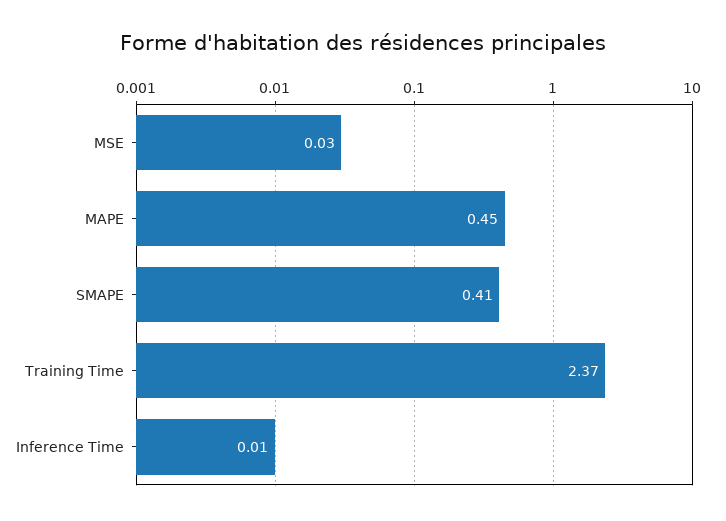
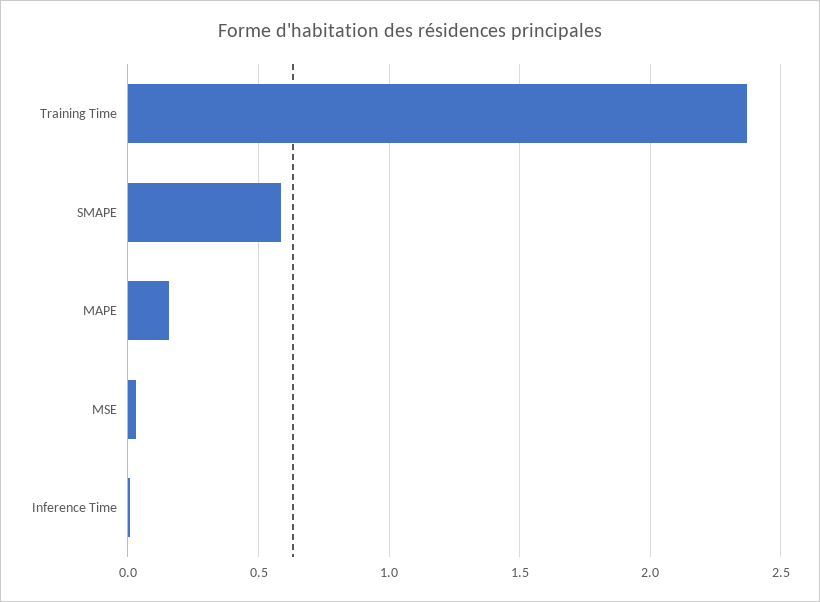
  {
    "MSE": 0.03,
-   "MAPE": 0.45,
+   "MAPE": 0.15,
-   "SMAPE": 0.41,
+   "SMAPE": 0.6,
    "Training Time": 2.37,
    "Inference Time": 0.01
  }

